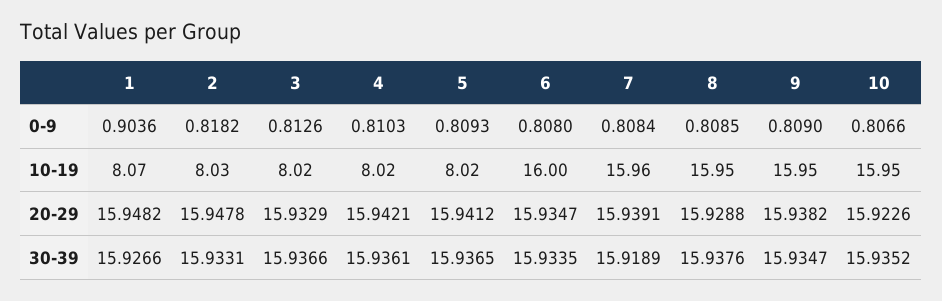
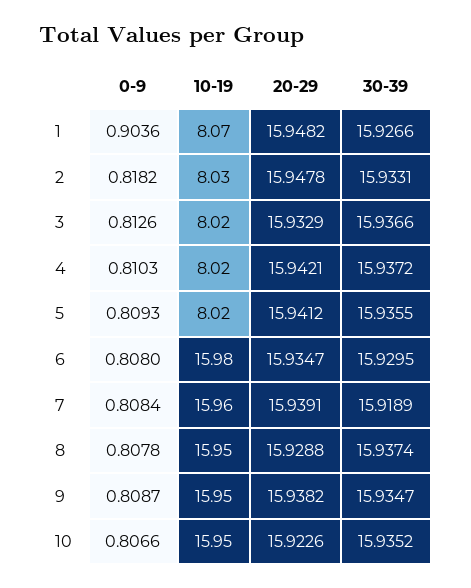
  {
    "1": {
      "0-9": 0.9036,
      "10-19": 8.07,
      "20-29": 15.9482,
      "30-39": 15.9266
    },
    "2": {
      "0-9": 0.8182,
      "10-19": 8.03,
      "20-29": 15.9478,
      "30-39": 15.9331
    },
    "3": {
      "0-9": 0.8126,
      "10-19": 8.02,
      "20-29": 15.9329,
      "30-39": 15.9366
    },
    "4": {
      "0-9": 0.8103,
      "10-19": 8.02,
      "20-29": 15.9421,
-     "30-39": 15.9361
+     "30-39": 15.9372
    },
    "5": {
      "0-9": 0.8093,
      "10-19": 8.02,
      "20-29": 15.9412,
-     "30-39": 15.9365
+     "30-39": 15.9355
    },
    "6": {
      "0-9": 0.808,
-     "10-19": 16,
+     "10-19": 15.98,
      "20-29": 15.9347,
-     "30-39": 15.9335
+     "30-39": 15.9295
    },
    "7": {
      "0-9": 0.8084,
      "10-19": 15.96,
      "20-29": 15.9391,
      "30-39": 15.9189
    },
    "8": {
-     "0-9": 0.8085,
+     "0-9": 0.8078,
      "10-19": 15.95,
      "20-29": 15.9288,
-     "30-39": 15.9376
+     "30-39": 15.9374
    },
    "9": {
-     "0-9": 0.809,
+     "0-9": 0.8087,
      "10-19": 15.95,
      "20-29": 15.9382,
      "30-39": 15.9347
    },
    "10": {
      "0-9": 0.8066,
      "10-19": 15.95,
      "20-29": 15.9226,
      "30-39": 15.9352
    }
  }

